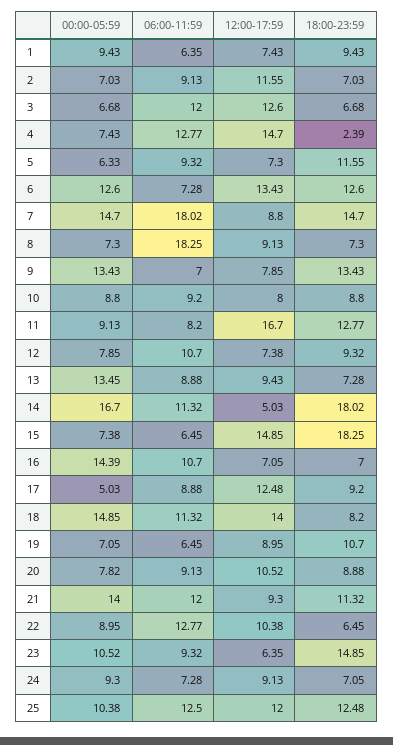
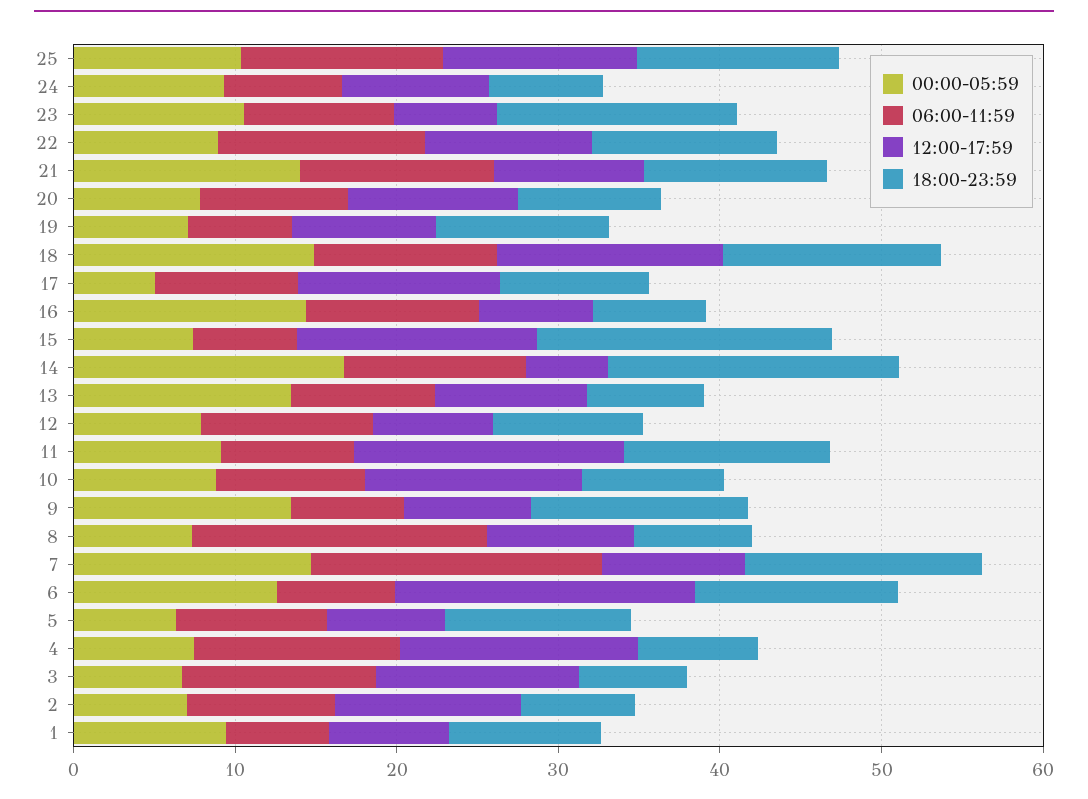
  {
    "00:00-05:59": {
      "1": 9.43,
      "2": 7.03,
      "3": 6.68,
      "4": 7.43,
      "5": 6.33,
      "6": 12.6,
      "7": 14.7,
      "8": 7.3,
      "9": 13.43,
      "10": 8.8,
      "11": 9.13,
      "12": 7.85,
      "13": 13.45,
      "14": 16.7,
      "15": 7.38,
      "16": 14.39,
      "17": 5.03,
      "18": 14.85,
      "19": 7.05,
      "20": 7.82,
      "21": 14,
      "22": 8.95,
      "23": 10.52,
      "24": 9.3,
      "25": 10.38
    },
    "06:00-11:59": {
      "1": 6.35,
      "2": 9.13,
      "3": 12,
      "4": 12.77,
      "5": 9.32,
      "6": 7.28,
      "7": 18.02,
      "8": 18.25,
      "9": 7,
      "10": 9.2,
      "11": 8.2,
      "12": 10.7,
      "13": 8.88,
      "14": 11.32,
      "15": 6.45,
      "16": 10.7,
      "17": 8.88,
      "18": 11.32,
      "19": 6.45,
      "20": 9.13,
      "21": 12,
      "22": 12.77,
      "23": 9.32,
      "24": 7.28,
      "25": 12.5
    },
    "12:00-17:59": {
      "1": 7.43,
      "2": 11.55,
      "3": 12.6,
      "4": 14.7,
      "5": 7.3,
-     "6": 13.43,
+     "6": 18,
      "7": 8.8,
      "8": 9.13,
      "9": 7.85,
-     "10": 8,
+     "10": 14,
      "11": 16.7,
      "12": 7.38,
      "13": 9.43,
      "14": 5.03,
      "15": 14.85,
      "16": 7.05,
      "17": 12.48,
      "18": 14,
      "19": 8.95,
      "20": 10.52,
      "21": 9.3,
      "22": 10.38,
      "23": 6.35,
      "24": 9.13,
      "25": 12
    },
    "18:00-23:59": {
      "1": 9.43,
      "2": 7.03,
      "3": 6.68,
-     "4": 2.39,
+     "4": 8,
      "5": 11.55,
      "6": 12.6,
      "7": 14.7,
      "8": 7.3,
      "9": 13.43,
      "10": 8.8,
      "11": 12.77,
      "12": 9.32,
      "13": 7.28,
      "14": 18.02,
      "15": 18.25,
      "16": 7,
      "17": 9.2,
-     "18": 8.2,
+     "18": 14,
      "19": 10.7,
      "20": 8.88,
      "21": 11.32,
-     "22": 6.45,
+     "22": 12,
      "23": 14.85,
      "24": 7.05,
      "25": 12.48
    }
  }

